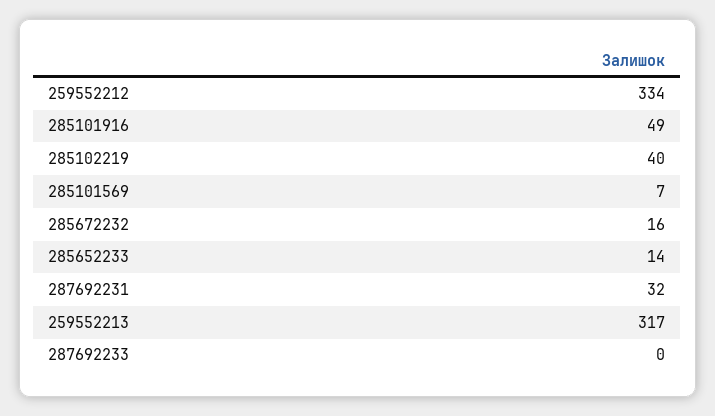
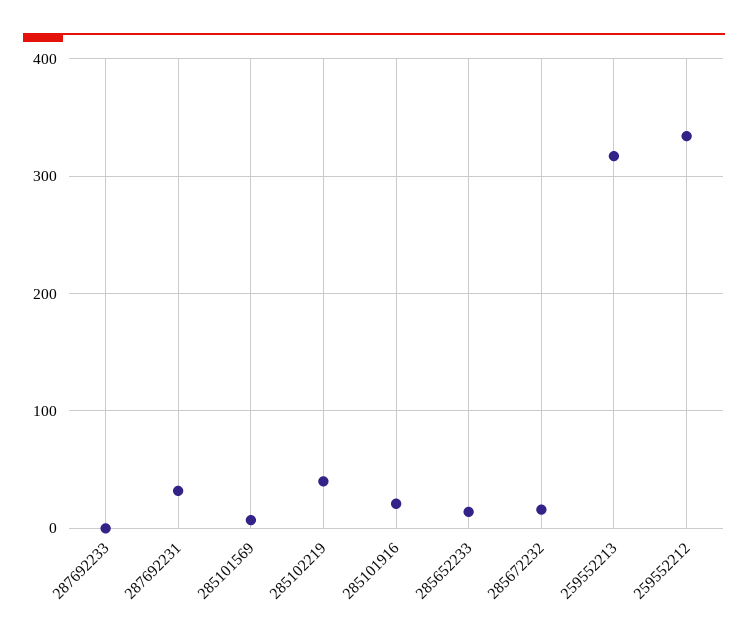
  {
    "259552212": 334,
-   "285101916": 49,
+   "285101916": 20,
    "285102219": 40,
    "285101569": 7,
    "285672232": 16,
    "285652233": 14,
    "287692231": 32,
    "259552213": 317,
    "287692233": 0
  }

